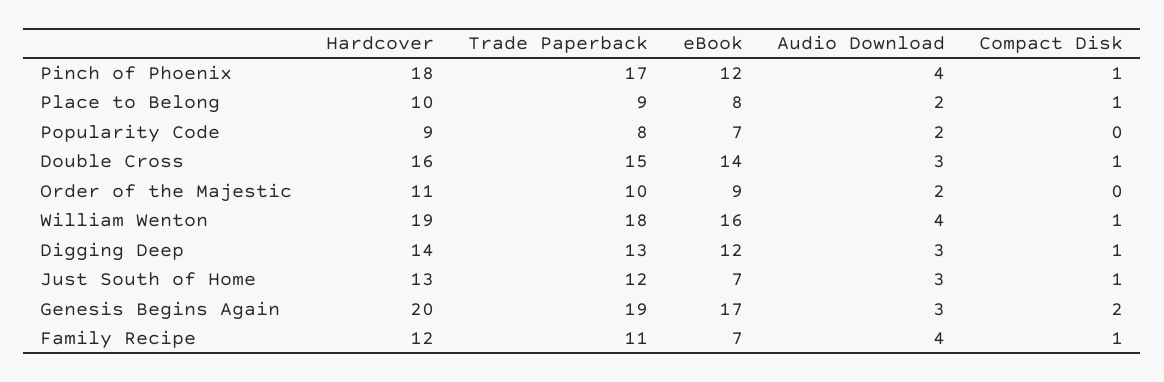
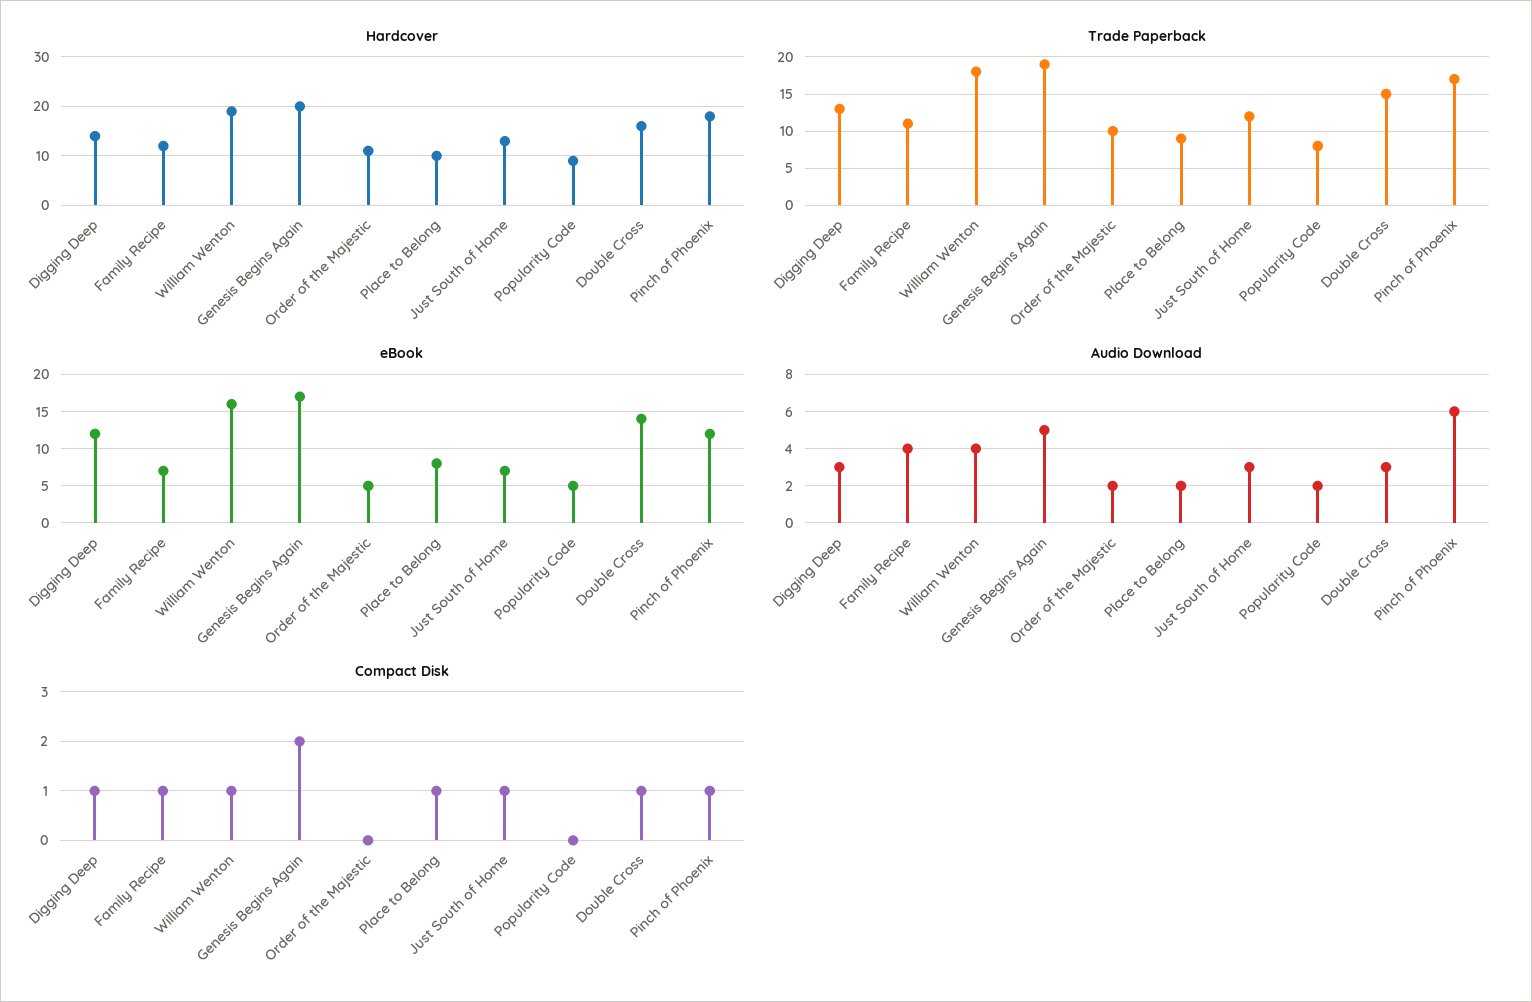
  {
    "Hardcover": {
      "Pinch of Phoenix": 18,
      "Place to Belong": 10,
      "Popularity Code": 9,
      "Double Cross": 16,
      "Order of the Majestic": 11,
      "William Wenton": 19,
      "Digging Deep": 14,
      "Just South of Home": 13,
      "Genesis Begins Again": 20,
      "Family Recipe": 12
    },
    "Trade Paperback": {
      "Pinch of Phoenix": 17,
      "Place to Belong": 9,
      "Popularity Code": 8,
      "Double Cross": 15,
      "Order of the Majestic": 10,
      "William Wenton": 18,
      "Digging Deep": 13,
      "Just South of Home": 12,
      "Genesis Begins Again": 19,
      "Family Recipe": 11
    },
    "eBook": {
      "Pinch of Phoenix": 12,
      "Place to Belong": 8,
-     "Popularity Code": 7,
+     "Popularity Code": 5,
      "Double Cross": 14,
-     "Order of the Majestic": 9,
+     "Order of the Majestic": 5,
      "William Wenton": 16,
      "Digging Deep": 12,
      "Just South of Home": 7,
      "Genesis Begins Again": 17,
      "Family Recipe": 7
    },
    "Audio Download": {
-     "Pinch of Phoenix": 4,
+     "Pinch of Phoenix": 6,
      "Place to Belong": 2,
      "Popularity Code": 2,
      "Double Cross": 3,
      "Order of the Majestic": 2,
      "William Wenton": 4,
      "Digging Deep": 3,
      "Just South of Home": 3,
-     "Genesis Begins Again": 3,
+     "Genesis Begins Again": 5,
      "Family Recipe": 4
    },
    "Compact Disk": {
      "Pinch of Phoenix": 1,
      "Place to Belong": 1,
      "Popularity Code": 0,
      "Double Cross": 1,
      "Order of the Majestic": 0,
      "William Wenton": 1,
      "Digging Deep": 1,
      "Just South of Home": 1,
      "Genesis Begins Again": 2,
      "Family Recipe": 1
    }
  }

